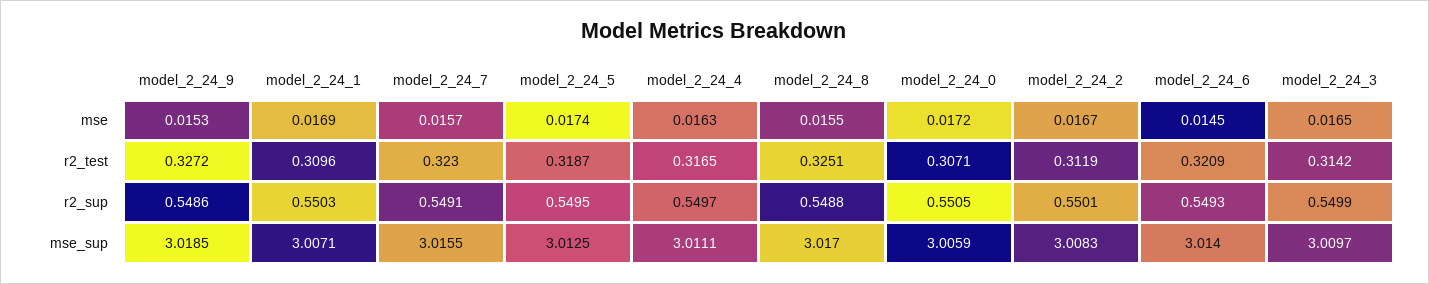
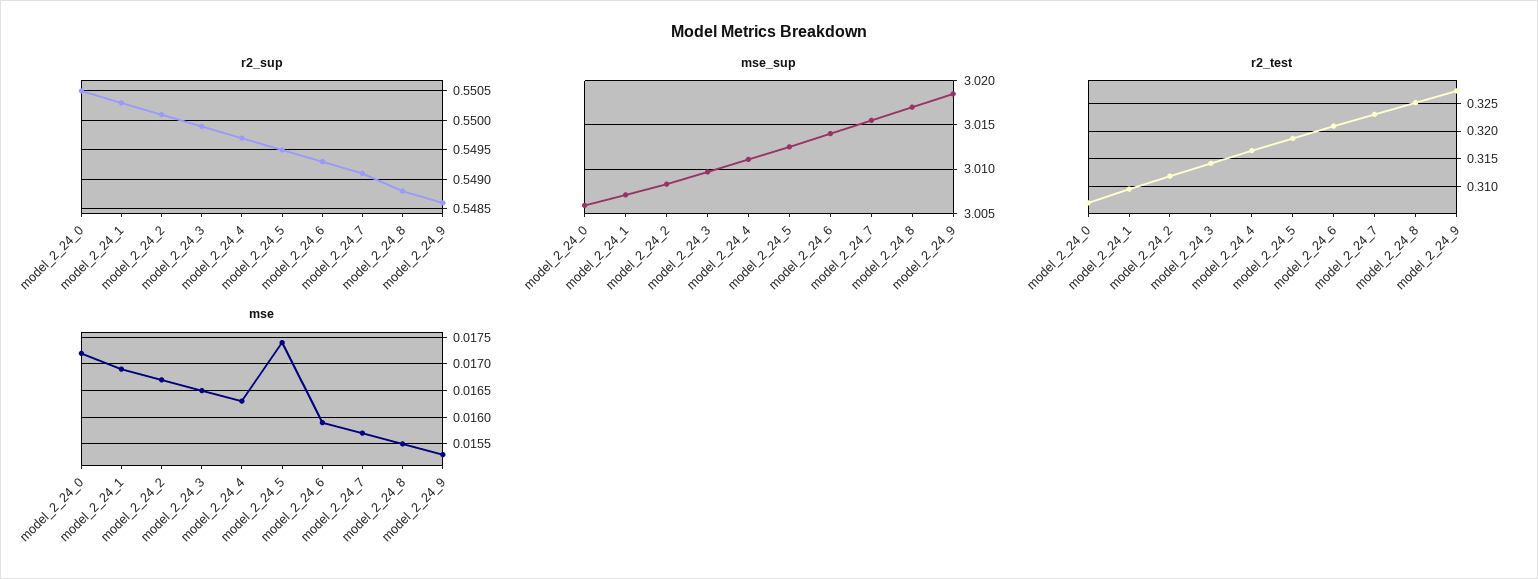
  {
    "mse": {
      "model_2_24_9": 0.0153,
      "model_2_24_1": 0.0169,
      "model_2_24_7": 0.0157,
      "model_2_24_5": 0.0174,
      "model_2_24_4": 0.0163,
      "model_2_24_8": 0.0155,
      "model_2_24_0": 0.0172,
      "model_2_24_2": 0.0167,
-     "model_2_24_6": 0.0145,
+     "model_2_24_6": 0.016,
      "model_2_24_3": 0.0165
    },
    "r2_test": {
      "model_2_24_9": 0.3272,
      "model_2_24_1": 0.3096,
      "model_2_24_7": 0.323,
      "model_2_24_5": 0.3187,
      "model_2_24_4": 0.3165,
      "model_2_24_8": 0.3251,
      "model_2_24_0": 0.3071,
      "model_2_24_2": 0.3119,
      "model_2_24_6": 0.3209,
      "model_2_24_3": 0.3142
    },
    "r2_sup": {
      "model_2_24_9": 0.5486,
      "model_2_24_1": 0.5503,
      "model_2_24_7": 0.5491,
      "model_2_24_5": 0.5495,
      "model_2_24_4": 0.5497,
      "model_2_24_8": 0.5488,
      "model_2_24_0": 0.5505,
      "model_2_24_2": 0.5501,
      "model_2_24_6": 0.5493,
      "model_2_24_3": 0.5499
    },
    "mse_sup": {
      "model_2_24_9": 3.0185,
      "model_2_24_1": 3.0071,
      "model_2_24_7": 3.0155,
      "model_2_24_5": 3.0125,
      "model_2_24_4": 3.0111,
      "model_2_24_8": 3.017,
      "model_2_24_0": 3.0059,
      "model_2_24_2": 3.0083,
      "model_2_24_6": 3.014,
      "model_2_24_3": 3.0097
    }
  }

